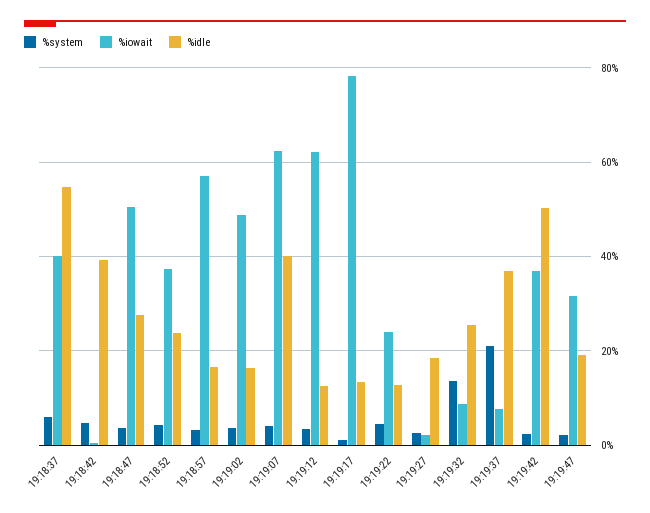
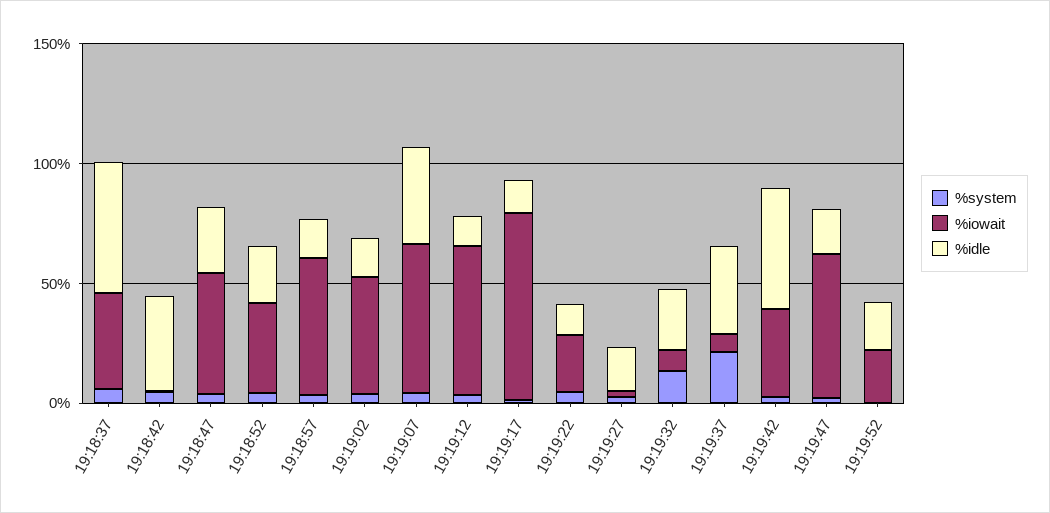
  {
    "%system": {
      "19:18:37": 6,
      "19:18:42": 4,
      "19:18:47": 4,
      "19:18:52": 4,
      "19:18:57": 4,
      "19:19:02": 4,
      "19:19:07": 4,
      "19:19:12": 4,
      "19:19:17": 2,
      "19:19:22": 4,
      "19:19:27": 2,
      "19:19:32": 14,
      "19:19:37": 22,
      "19:19:42": 2,
-     "19:19:47": 2
+     "19:19:47": 2,
+     "19:19:52": 0
    },
    "%iowait": {
      "19:18:37": 40,
      "19:18:42": 0,
      "19:18:47": 50,
      "19:18:52": 38,
      "19:18:57": 58,
      "19:19:02": 48,
      "19:19:07": 62,
      "19:19:12": 62,
      "19:19:17": 78,
      "19:19:22": 24,
      "19:19:27": 2,
      "19:19:32": 8,
      "19:19:37": 8,
      "19:19:42": 36,
-     "19:19:47": 32
+     "19:19:47": 60,
+     "19:19:52": 20
    },
    "%idle": {
      "19:18:37": 54,
      "19:18:42": 40,
      "19:18:47": 28,
      "19:18:52": 24,
      "19:18:57": 16,
      "19:19:02": 16,
      "19:19:07": 40,
      "19:19:12": 12,
      "19:19:17": 14,
      "19:19:22": 12,
      "19:19:27": 18,
      "19:19:32": 26,
      "19:19:37": 36,
      "19:19:42": 50,
-     "19:19:47": 20
+     "19:19:47": 20,
+     "19:19:52": 20
    }
  }

